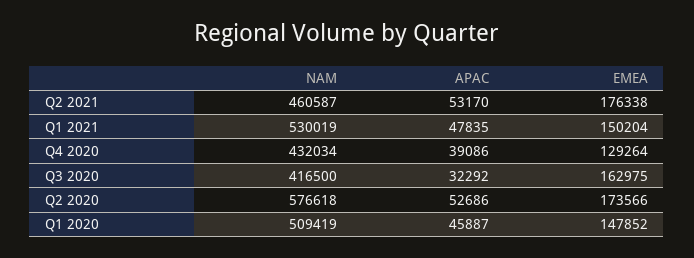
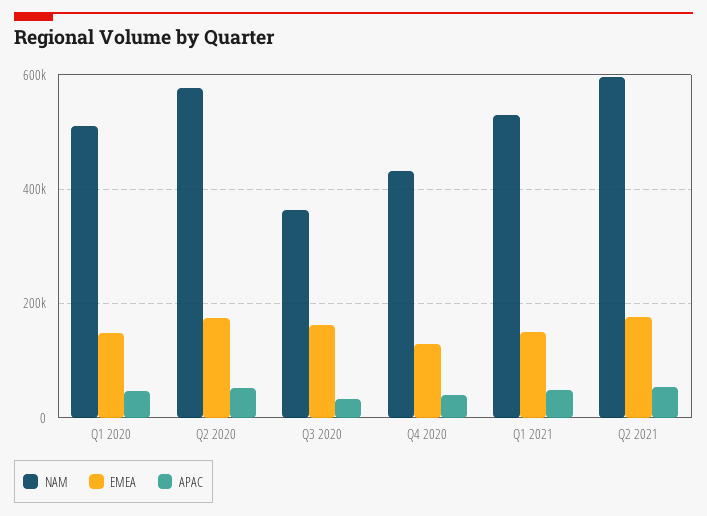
  {
    "NAM": {
-     "Q2 2021": 460587,
+     "Q2 2021": 600000,
      "Q1 2021": 530019,
      "Q4 2020": 432034,
-     "Q3 2020": 416500,
+     "Q3 2020": 360000,
      "Q2 2020": 576618,
      "Q1 2020": 509419
    },
    "APAC": {
      "Q2 2021": 53170,
      "Q1 2021": 47835,
      "Q4 2020": 39086,
      "Q3 2020": 32292,
      "Q2 2020": 52686,
      "Q1 2020": 45887
    },
    "EMEA": {
      "Q2 2021": 176338,
      "Q1 2021": 150204,
      "Q4 2020": 129264,
      "Q3 2020": 162975,
      "Q2 2020": 173566,
      "Q1 2020": 147852
    }
  }

